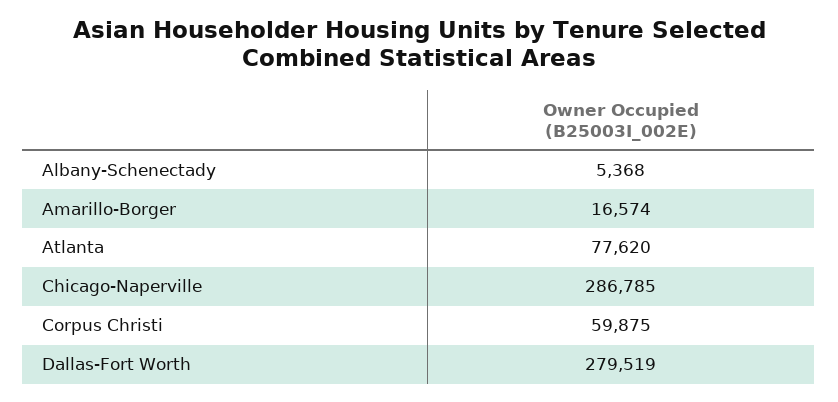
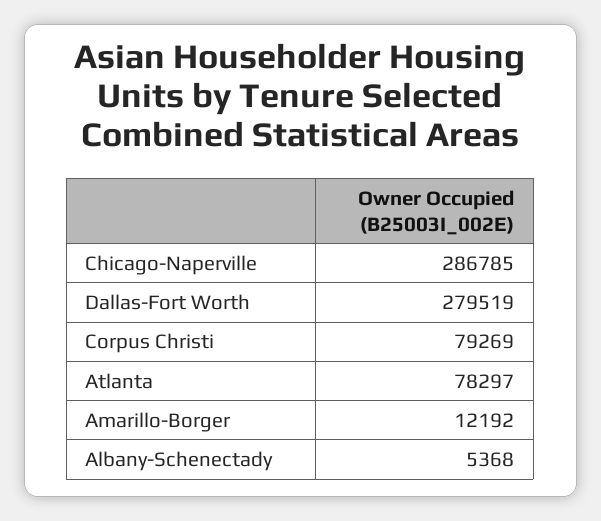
  {
    "Albany-Schenectady": 5368,
-   "Amarillo-Borger": 16574,
+   "Amarillo-Borger": 12192,
-   "Atlanta": 77620,
+   "Atlanta": 78297,
    "Chicago-Naperville": 286785,
-   "Corpus Christi": 59875,
+   "Corpus Christi": 79269,
    "Dallas-Fort Worth": 279519
  }

